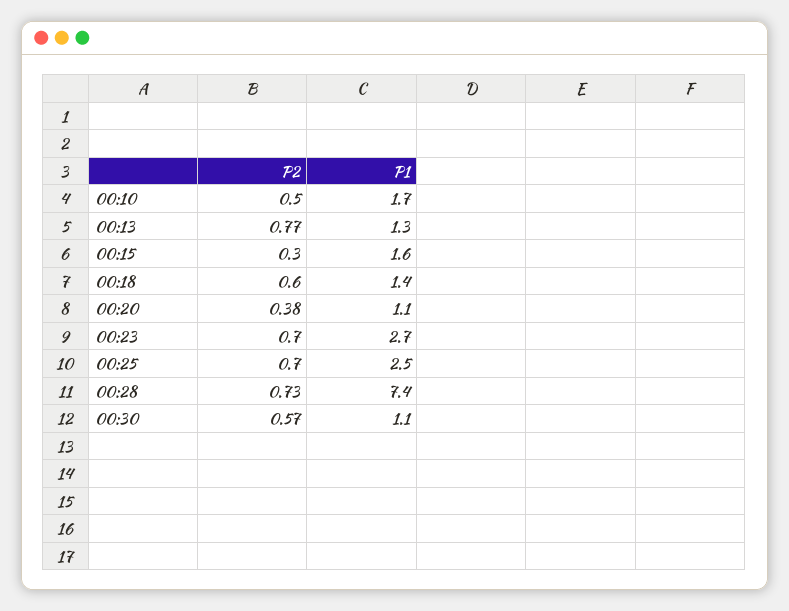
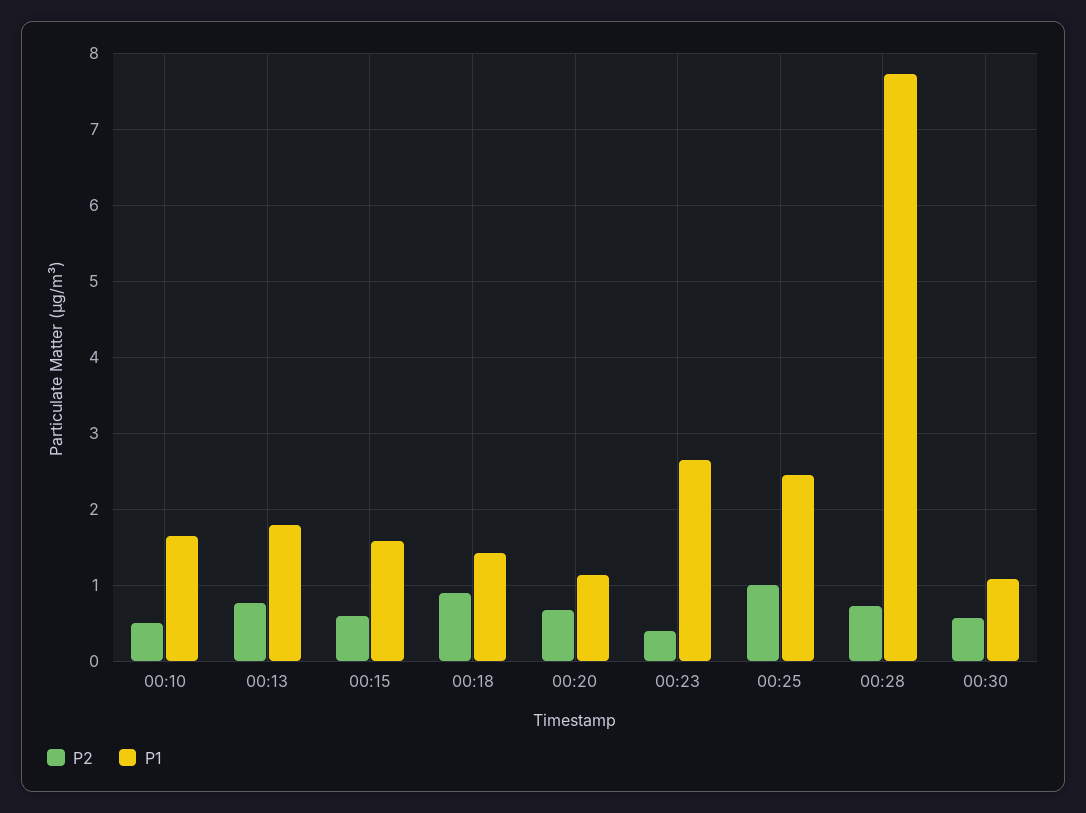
  {
    "P2": {
      "00:10": 0.5,
      "00:13": 0.77,
-     "00:15": 0.3,
+     "00:15": 0.6,
-     "00:18": 0.6,
+     "00:18": 0.9,
-     "00:20": 0.38,
+     "00:20": 0.7,
-     "00:23": 0.7,
+     "00:23": 0.4,
-     "00:25": 0.7,
+     "00:25": 1,
      "00:28": 0.73,
      "00:30": 0.57
    },
    "P1": {
      "00:10": 1.7,
-     "00:13": 1.3,
+     "00:13": 1.8,
      "00:15": 1.6,
      "00:18": 1.4,
      "00:20": 1.1,
      "00:23": 2.7,
      "00:25": 2.5,
-     "00:28": 7.4,
+     "00:28": 7.7,
      "00:30": 1.1
    }
  }

